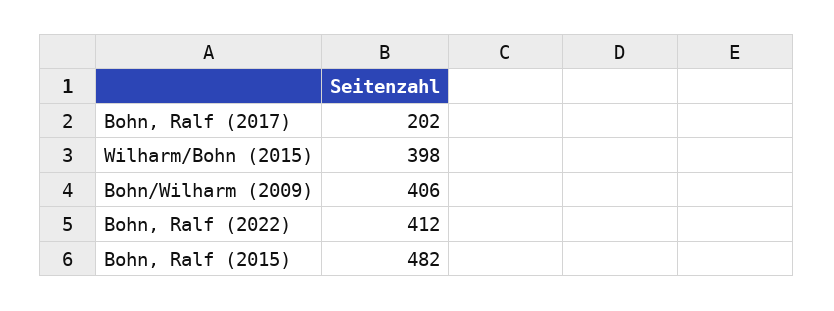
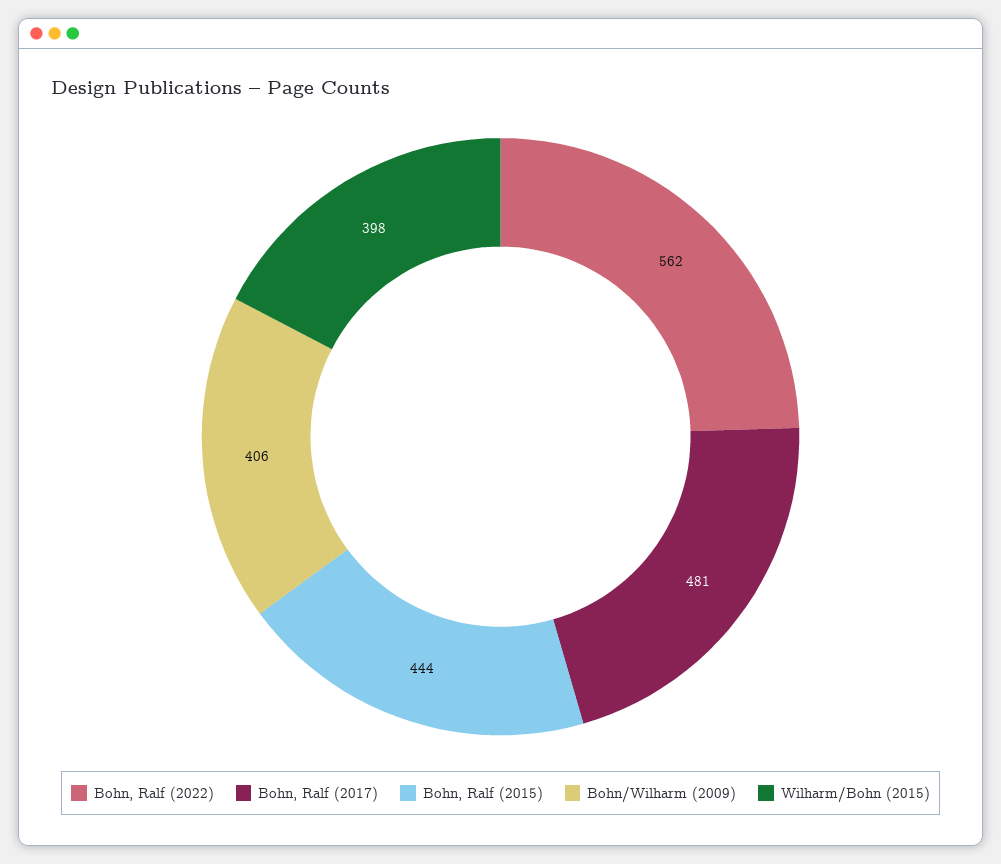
  {
-   "Bohn, Ralf (2017)": 202,
+   "Bohn, Ralf (2017)": 481,
    "Wilharm/Bohn (2015)": 398,
    "Bohn/Wilharm (2009)": 406,
-   "Bohn, Ralf (2022)": 412,
+   "Bohn, Ralf (2022)": 562,
-   "Bohn, Ralf (2015)": 482
+   "Bohn, Ralf (2015)": 444
  }

